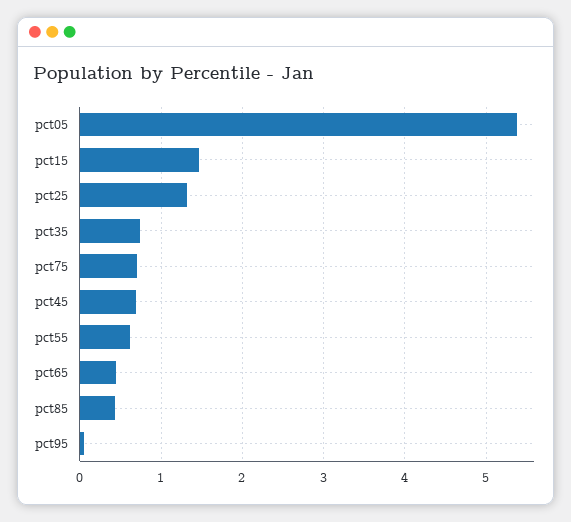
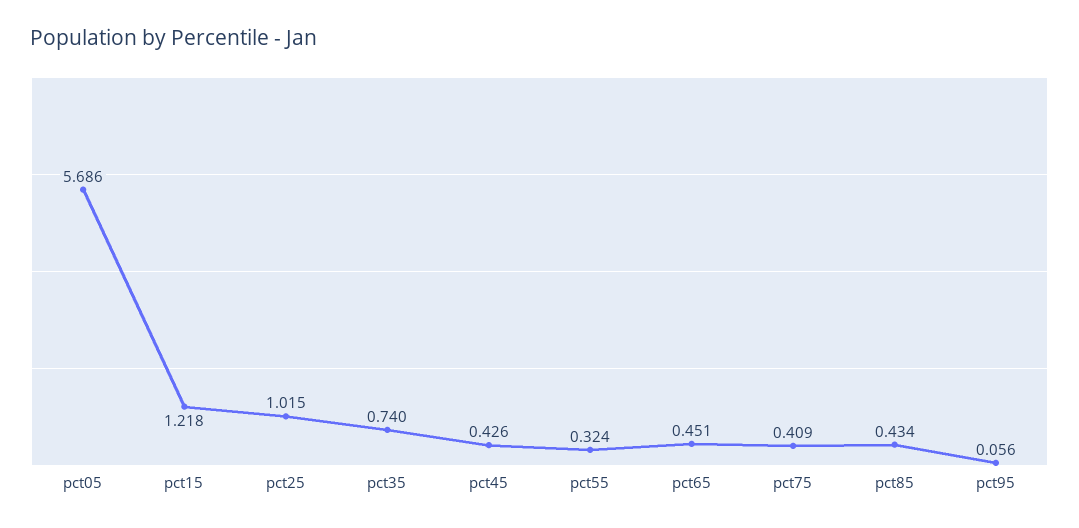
  {
-   "pct05": 5.4,
+   "pct05": 5.686,
-   "pct15": 1.5,
+   "pct15": 1.218,
-   "pct25": 1.3,
+   "pct25": 1.015,
    "pct35": 0.74,
-   "pct75": 0.7,
+   "pct75": 0.409,
-   "pct45": 0.7,
+   "pct45": 0.426,
-   "pct55": 0.6,
+   "pct55": 0.324,
    "pct65": 0.451,
    "pct85": 0.434,
    "pct95": 0.056
  }

